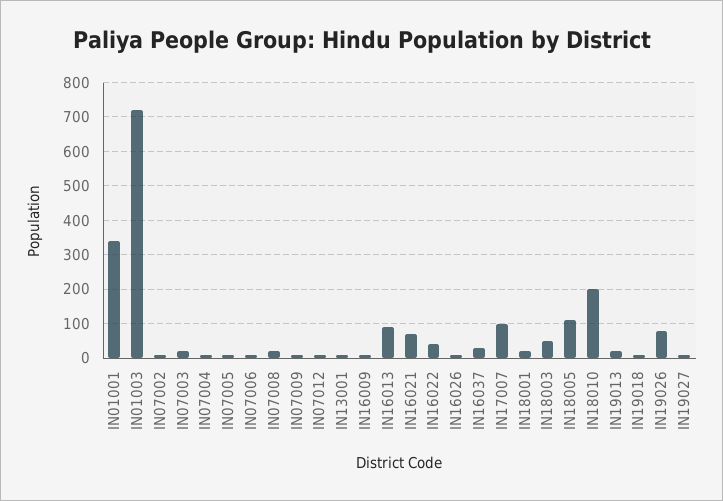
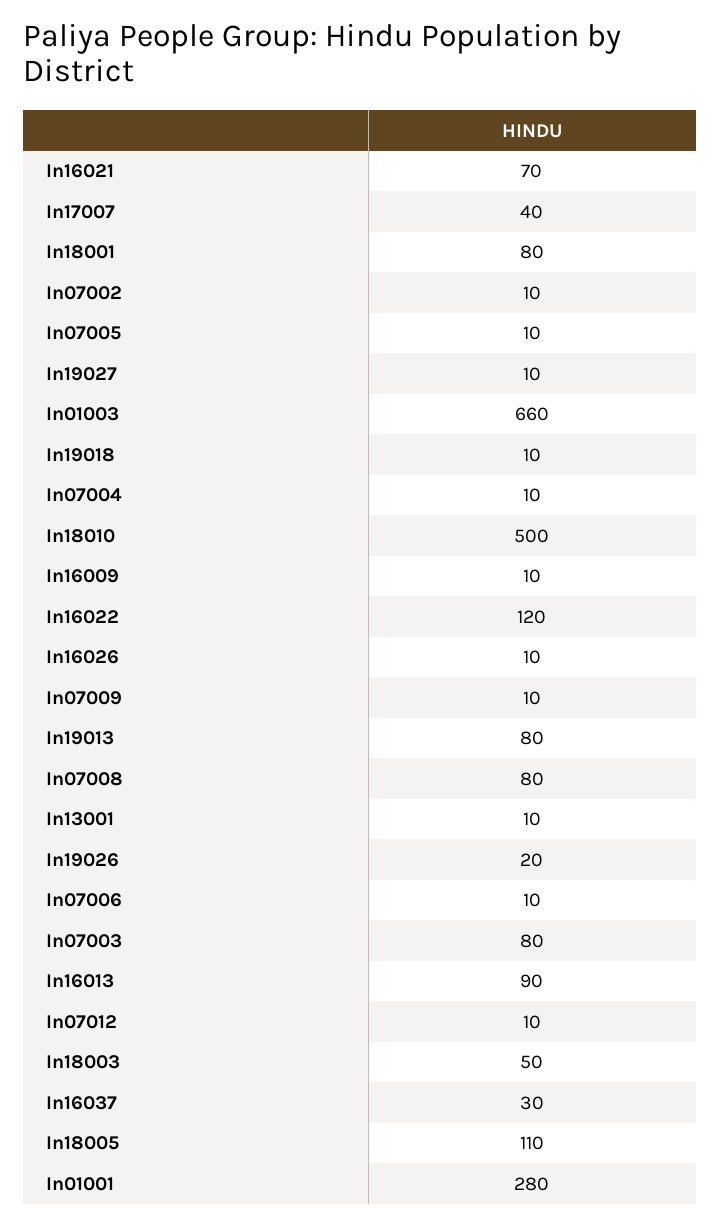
  {
-   "IN01001": 340,
+   "IN01001": 280,
-   "IN01003": 720,
+   "IN01003": 660,
    "IN07002": 10,
-   "IN07003": 20,
+   "IN07003": 80,
    "IN07004": 10,
    "IN07005": 10,
    "IN07006": 10,
-   "IN07008": 20,
+   "IN07008": 80,
    "IN07009": 10,
    "IN07012": 10,
    "IN13001": 10,
    "IN16009": 10,
    "IN16013": 90,
    "IN16021": 70,
-   "IN16022": 40,
+   "IN16022": 120,
    "IN16026": 10,
    "IN16037": 30,
-   "IN17007": 100,
+   "IN17007": 40,
-   "IN18001": 20,
+   "IN18001": 80,
    "IN18003": 50,
    "IN18005": 110,
-   "IN18010": 200,
+   "IN18010": 500,
-   "IN19013": 20,
+   "IN19013": 80,
    "IN19018": 10,
-   "IN19026": 80,
+   "IN19026": 20,
    "IN19027": 10
  }

